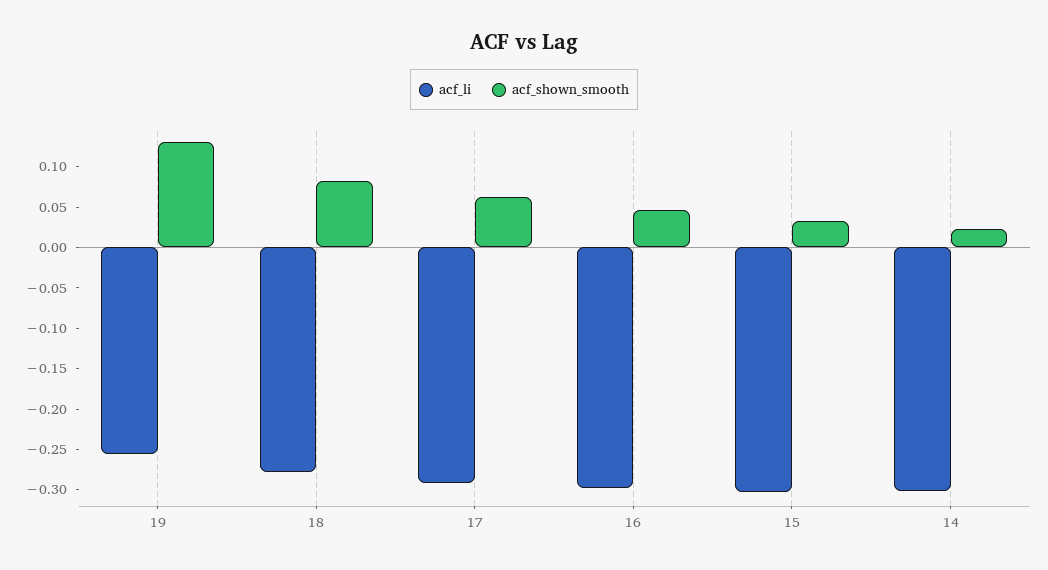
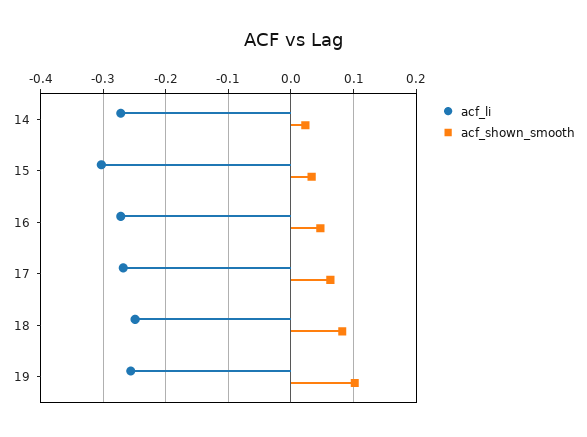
  {
    "acf_li": {
      "19": -0.26,
-     "18": -0.28,
+     "18": -0.25,
-     "17": -0.29,
+     "17": -0.27,
-     "16": -0.3,
+     "16": -0.27,
      "15": -0.3,
-     "14": -0.3
+     "14": -0.27
    },
    "acf_shown_smooth": {
-     "19": 0.13,
+     "19": 0.1,
      "18": 0.08,
      "17": 0.06,
      "16": 0.05,
      "15": 0.03,
      "14": 0.02
    }
  }

